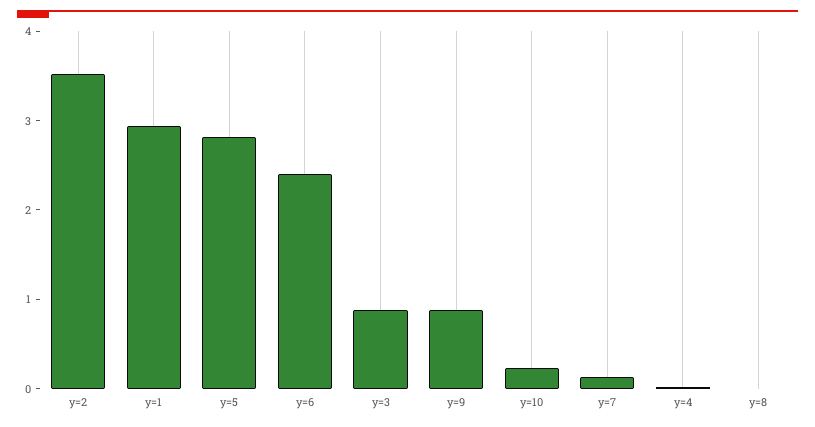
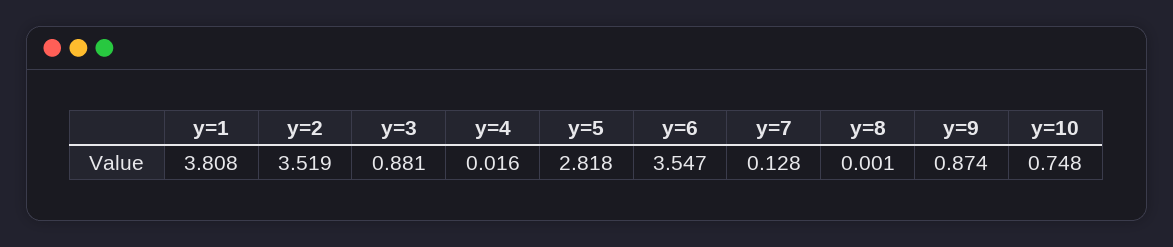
  {
    "y=2": 3.519,
-   "y=1": 3,
+   "y=1": 3.808,
    "y=5": 2.818,
-   "y=6": 2.4,
+   "y=6": 3.547,
    "y=3": 0.881,
    "y=9": 0.874,
-   "y=10": 0.2,
+   "y=10": 0.748,
    "y=7": 0.128,
    "y=4": 0.016,
    "y=8": 0.001
  }

